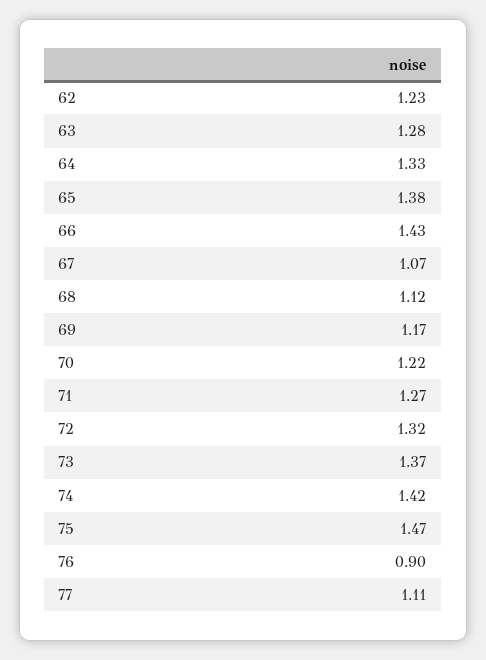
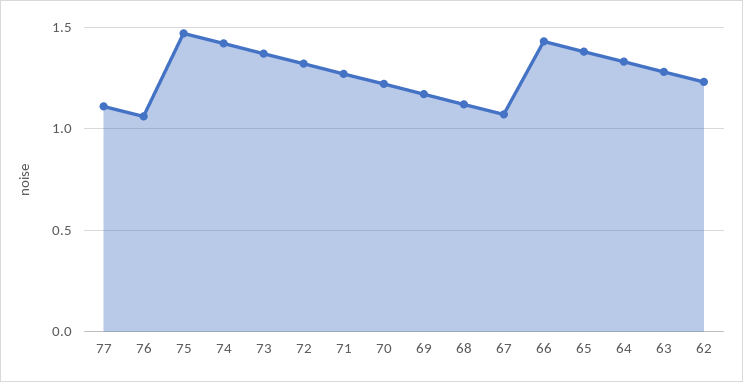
  {
    "62": 1.23,
    "63": 1.28,
    "64": 1.33,
    "65": 1.38,
    "66": 1.43,
    "67": 1.07,
    "68": 1.12,
    "69": 1.17,
    "70": 1.22,
    "71": 1.27,
    "72": 1.32,
    "73": 1.37,
    "74": 1.42,
    "75": 1.47,
-   "76": 0.9,
+   "76": 1.05,
    "77": 1.11
  }

